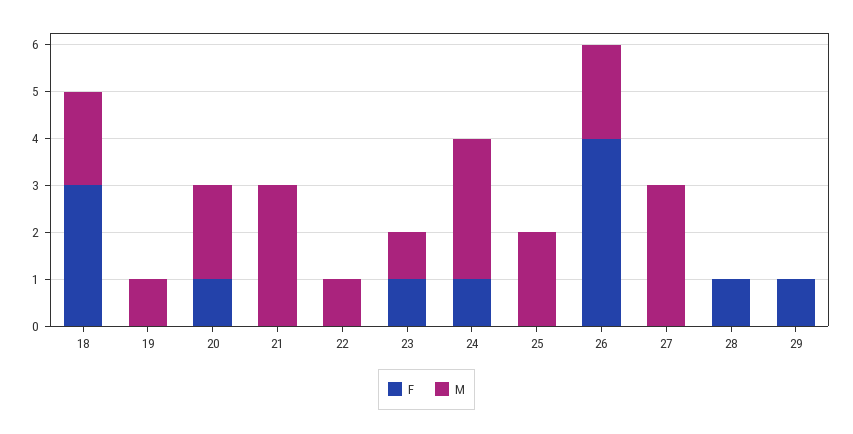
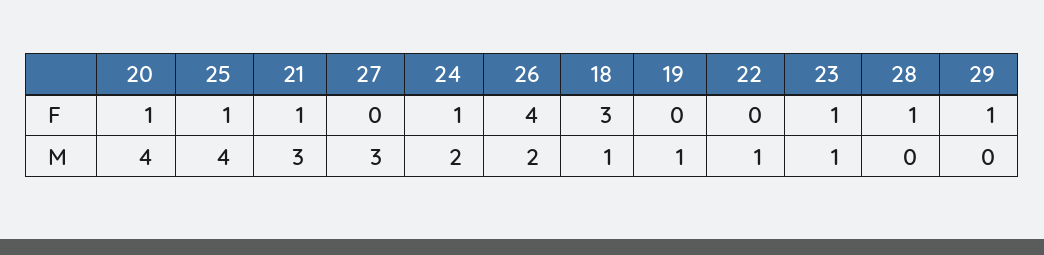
  {
    "F": {
      "18": 3,
      "19": 0,
      "20": 1,
-     "21": 0,
+     "21": 1,
      "22": 0,
      "23": 1,
      "24": 1,
-     "25": 0,
+     "25": 1,
      "26": 4,
      "27": 0,
      "28": 1,
      "29": 1
    },
    "M": {
-     "18": 2,
+     "18": 1,
      "19": 1,
-     "20": 2,
+     "20": 4,
      "21": 3,
      "22": 1,
      "23": 1,
-     "24": 3,
+     "24": 2,
-     "25": 2,
+     "25": 4,
      "26": 2,
      "27": 3,
      "28": 0,
      "29": 0
    }
  }

